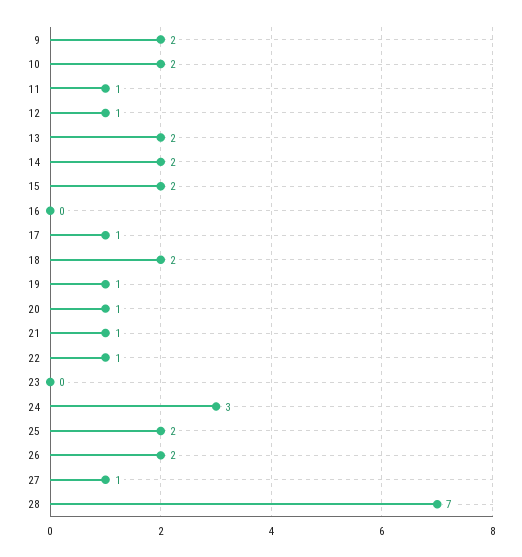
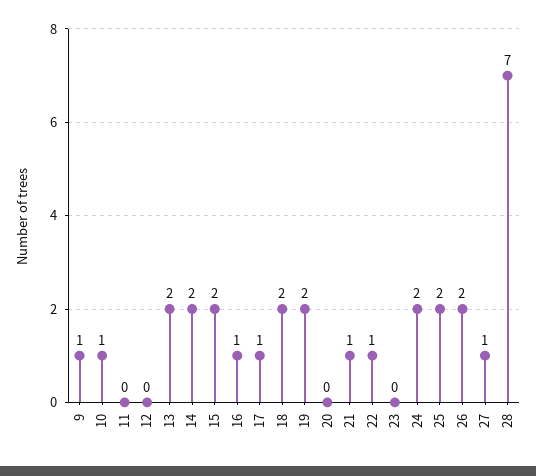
  {
-   "9": 2,
+   "9": 1,
-   "10": 2,
+   "10": 1,
-   "11": 1,
+   "11": 0,
-   "12": 1,
+   "12": 0,
    "13": 2,
    "14": 2,
    "15": 2,
-   "16": 0,
+   "16": 1,
    "17": 1,
    "18": 2,
-   "19": 1,
+   "19": 2,
-   "20": 1,
+   "20": 0,
    "21": 1,
    "22": 1,
    "23": 0,
-   "24": 3,
+   "24": 2,
    "25": 2,
    "26": 2,
    "27": 1,
    "28": 7
  }

